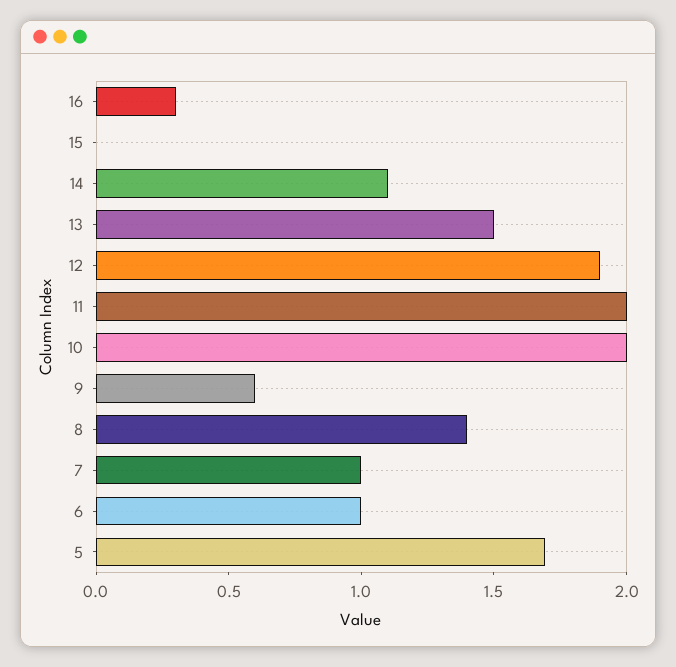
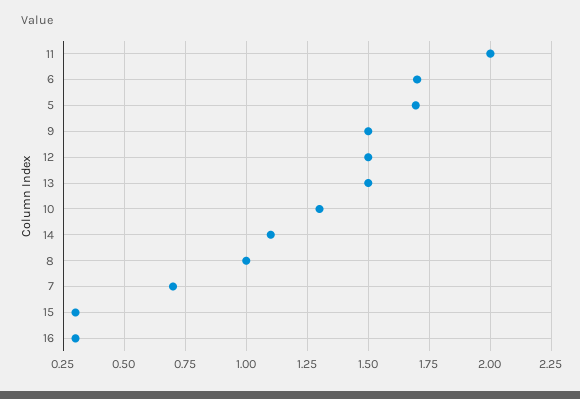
  {
    "16": 0.3,
-   "15": 0,
+   "15": 0.3,
    "14": 1.1,
    "13": 1.5,
-   "12": 1.9,
+   "12": 1.5,
    "11": 2,
-   "10": 2,
+   "10": 1.3,
-   "9": 0.6,
+   "9": 1.5,
-   "8": 1.4,
+   "8": 1,
-   "7": 1,
+   "7": 0.7,
-   "6": 1,
+   "6": 1.7,
    "5": 1.7
  }

